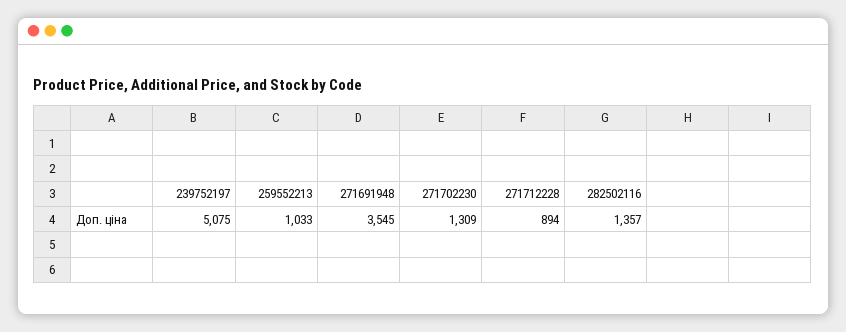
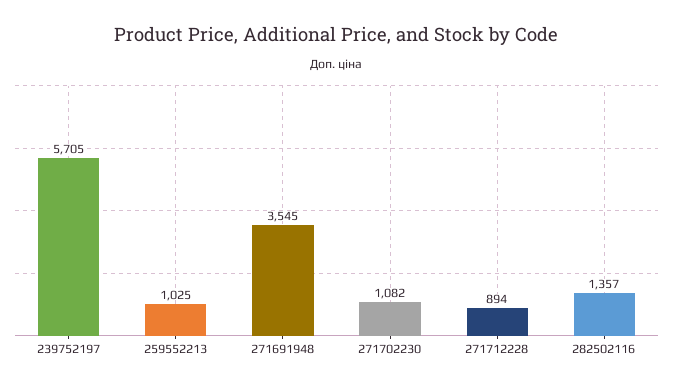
  {
-   "239752197": 5075,
+   "239752197": 5705,
-   "259552213": 1033,
+   "259552213": 1025,
    "271691948": 3545,
-   "271702230": 1309,
+   "271702230": 1082,
    "271712228": 894,
    "282502116": 1357
  }

